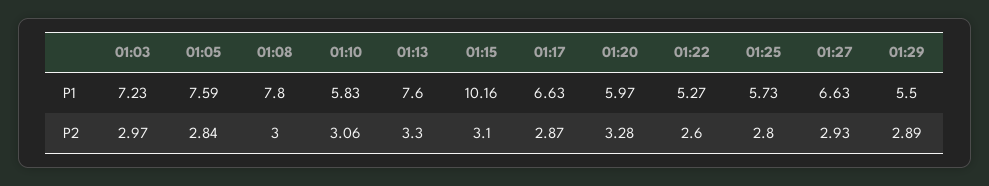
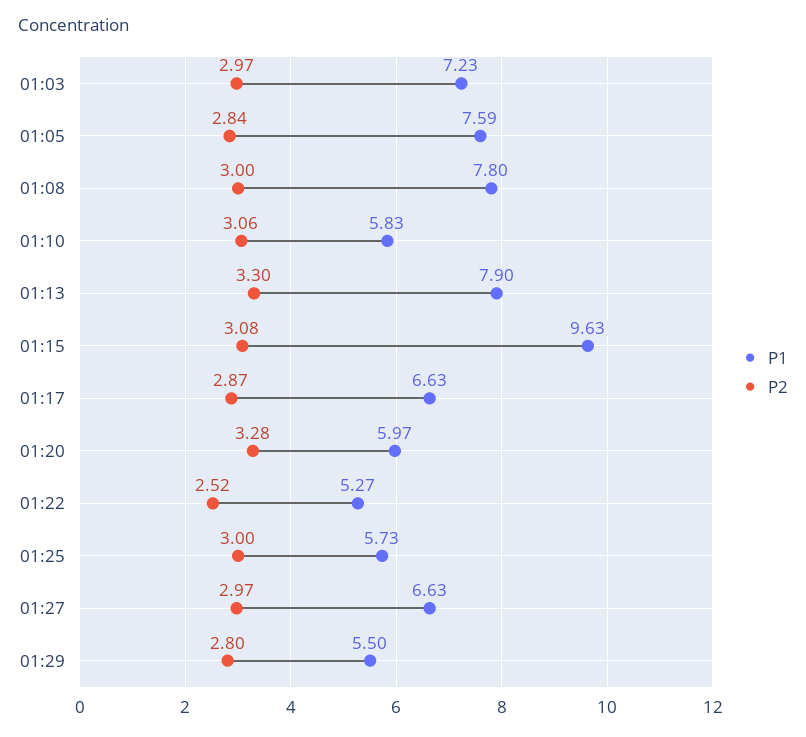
  {
    "P1": {
      "01:03": 7.23,
      "01:05": 7.59,
      "01:08": 7.8,
      "01:10": 5.83,
-     "01:13": 7.6,
+     "01:13": 7.9,
-     "01:15": 10.16,
+     "01:15": 9.63,
      "01:17": 6.63,
      "01:20": 5.97,
      "01:22": 5.27,
      "01:25": 5.73,
      "01:27": 6.63,
      "01:29": 5.5
    },
    "P2": {
      "01:03": 2.97,
      "01:05": 2.84,
      "01:08": 3,
      "01:10": 3.06,
      "01:13": 3.3,
-     "01:15": 3.1,
+     "01:15": 3.08,
      "01:17": 2.87,
      "01:20": 3.28,
-     "01:22": 2.6,
+     "01:22": 2.52,
-     "01:25": 2.8,
+     "01:25": 3,
-     "01:27": 2.93,
+     "01:27": 2.97,
-     "01:29": 2.89
+     "01:29": 2.8
    }
  }

